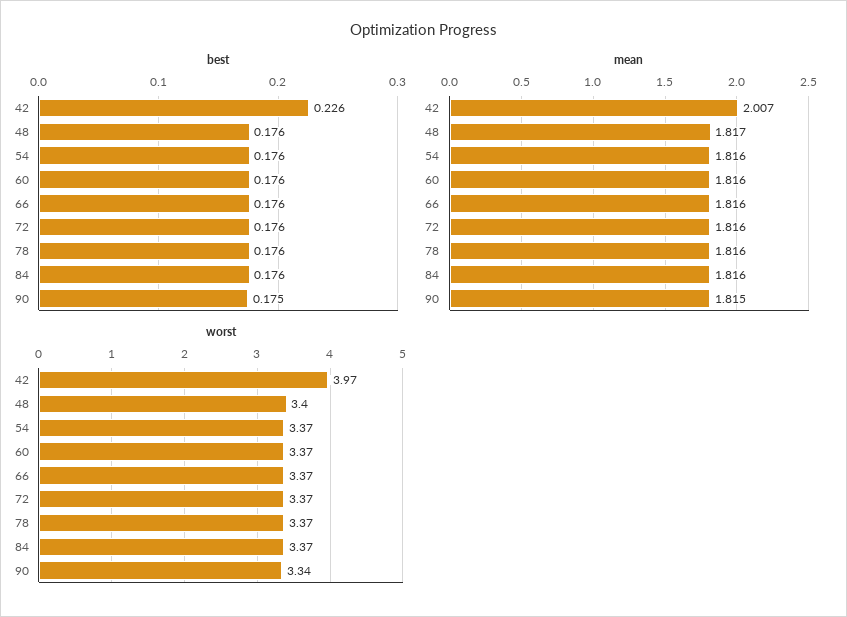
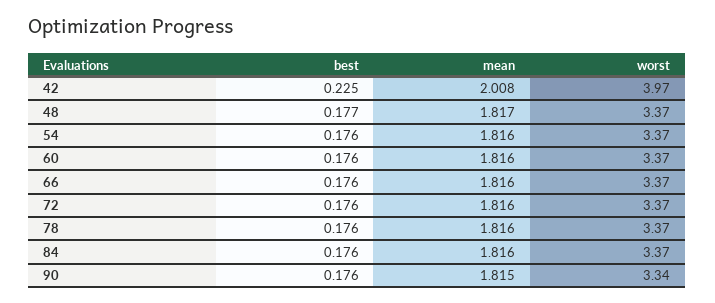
  {
    "best": {
-     "42": 0.226,
+     "42": 0.225,
-     "48": 0.176,
+     "48": 0.177,
      "54": 0.176,
      "60": 0.176,
      "66": 0.176,
      "72": 0.176,
      "78": 0.176,
      "84": 0.176,
-     "90": 0.175
+     "90": 0.176
    },
    "mean": {
-     "42": 2.007,
+     "42": 2.008,
      "48": 1.817,
      "54": 1.816,
      "60": 1.816,
      "66": 1.816,
      "72": 1.816,
      "78": 1.816,
      "84": 1.816,
      "90": 1.815
    },
    "worst": {
      "42": 3.97,
-     "48": 3.4,
+     "48": 3.37,
      "54": 3.37,
      "60": 3.37,
      "66": 3.37,
      "72": 3.37,
      "78": 3.37,
      "84": 3.37,
      "90": 3.34
    }
  }

